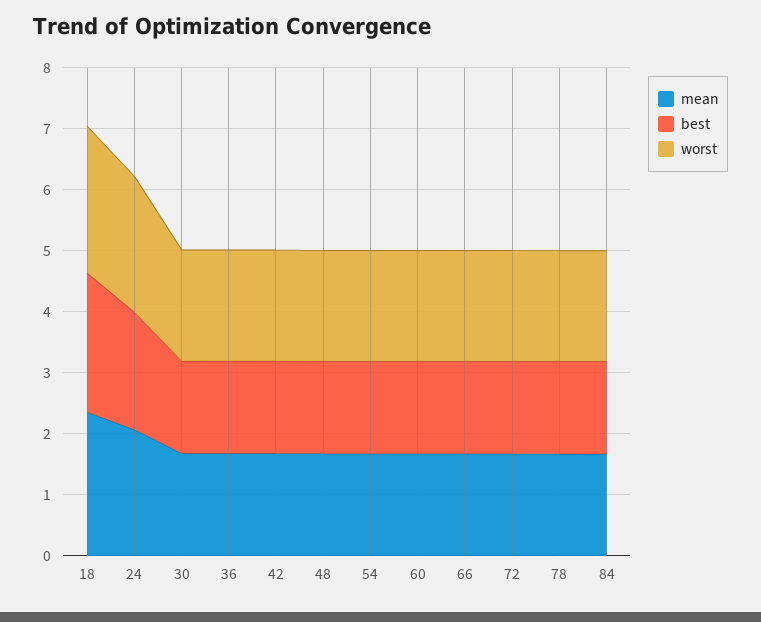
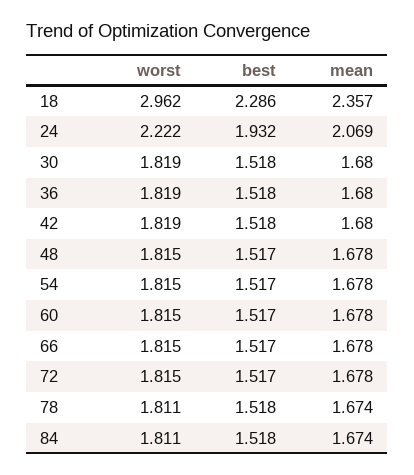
  {
    "mean": {
      "18": 2.357,
      "24": 2.069,
      "30": 1.68,
      "36": 1.68,
      "42": 1.68,
      "48": 1.678,
      "54": 1.678,
      "60": 1.678,
      "66": 1.678,
      "72": 1.678,
      "78": 1.674,
      "84": 1.674
    },
    "best": {
      "18": 2.286,
      "24": 1.932,
      "30": 1.518,
      "36": 1.518,
      "42": 1.518,
      "48": 1.517,
      "54": 1.517,
      "60": 1.517,
      "66": 1.517,
      "72": 1.517,
      "78": 1.518,
      "84": 1.518
    },
    "worst": {
-     "18": 2.4,
+     "18": 2.962,
      "24": 2.222,
      "30": 1.819,
      "36": 1.819,
      "42": 1.819,
      "48": 1.815,
      "54": 1.815,
      "60": 1.815,
      "66": 1.815,
      "72": 1.815,
      "78": 1.811,
      "84": 1.811
    }
  }

